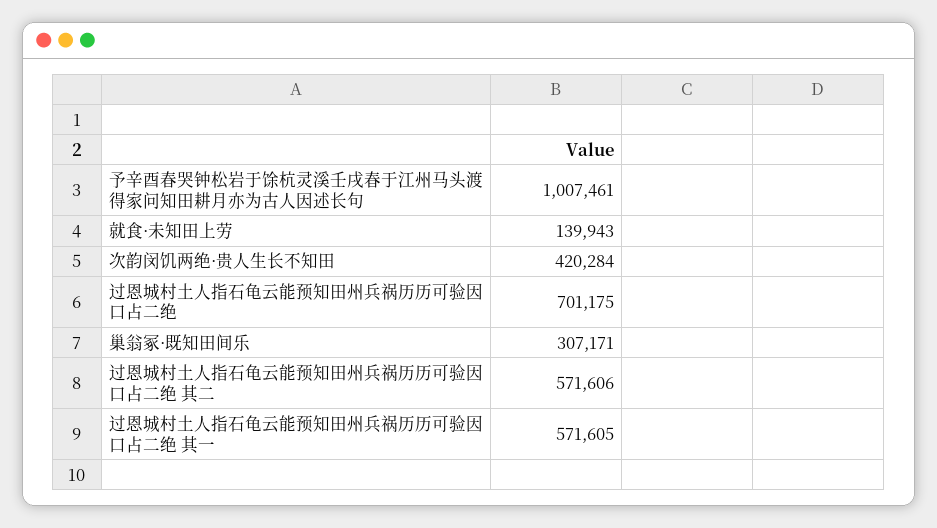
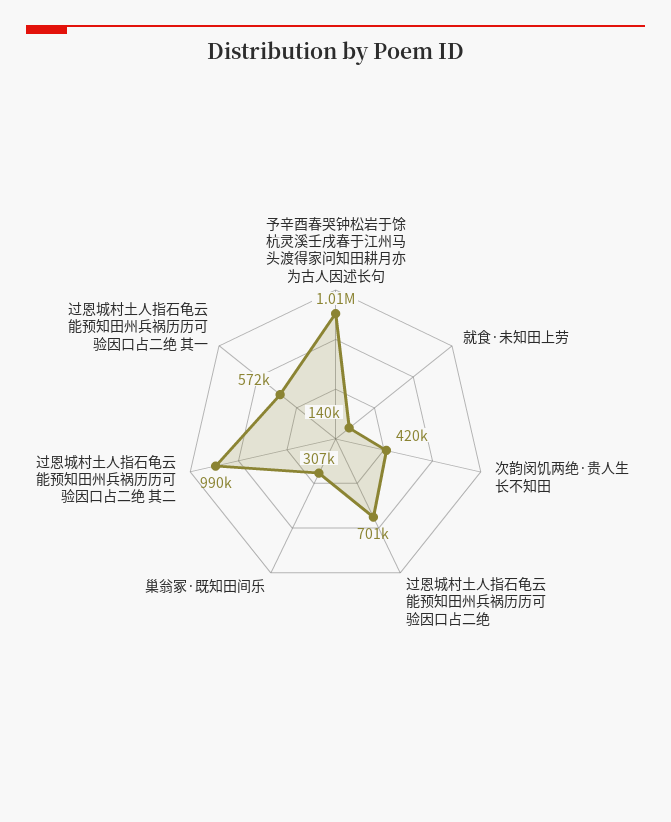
  {
    "予辛酉春哭钟松岩于馀杭灵溪壬戌春于江州马头渡得家问知田耕月亦为古人因述长句": 1007461,
    "就食·未知田上劳": 139943,
    "次韵闵饥两绝·贵人生长不知田": 420284,
    "过恩城村土人指石龟云能预知田州兵祸历历可验因口占二绝": 701175,
    "巢翁冢·既知田间乐": 307171,
-   "过恩城村土人指石龟云能预知田州兵祸历历可验因口占二绝 其二": 571606,
+   "过恩城村土人指石龟云能预知田州兵祸历历可验因口占二绝 其二": 990000,
    "过恩城村土人指石龟云能预知田州兵祸历历可验因口占二绝 其一": 571605
  }

